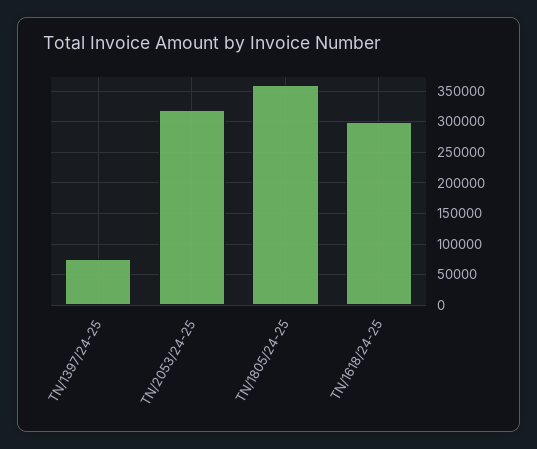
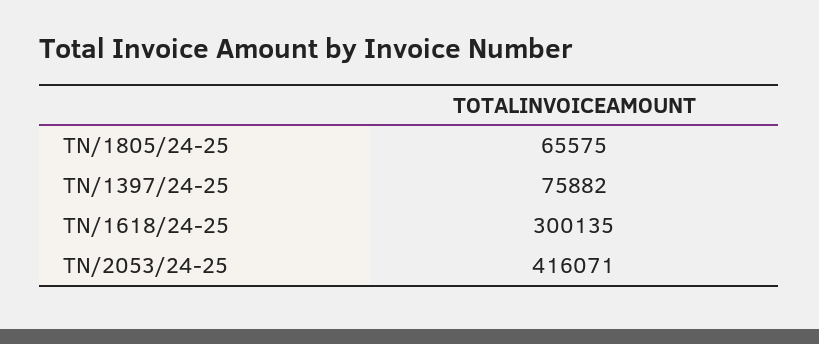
  {
    "TN/1397/24-25": 75882,
-   "TN/2053/24-25": 320000,
+   "TN/2053/24-25": 416071,
-   "TN/1805/24-25": 360000,
+   "TN/1805/24-25": 65575,
    "TN/1618/24-25": 300135
  }

